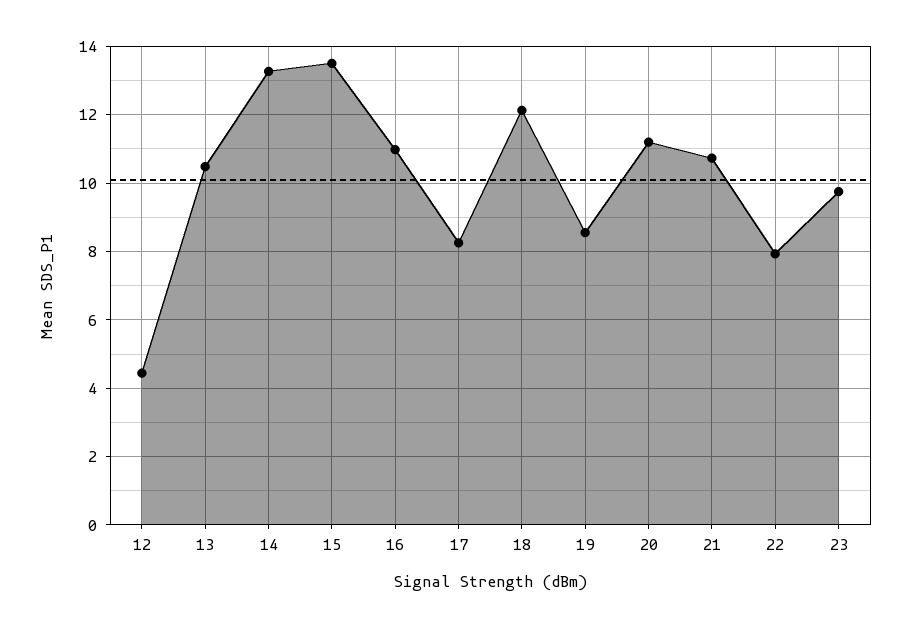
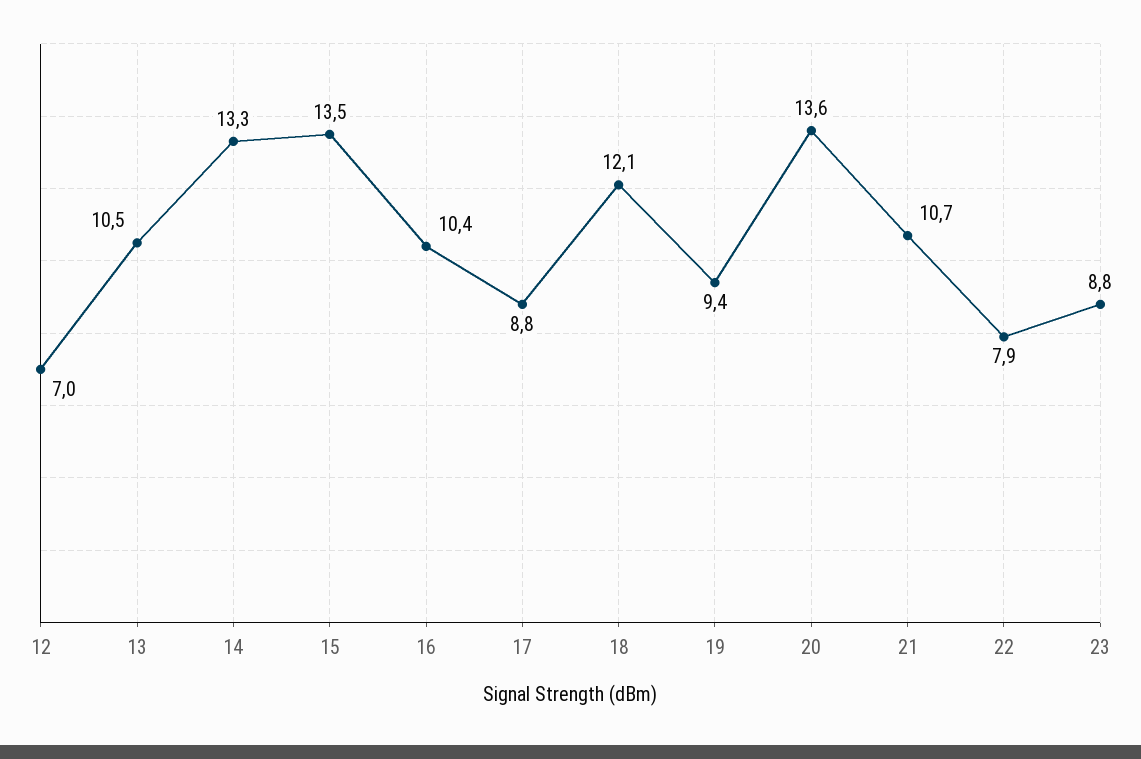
  {
-   "12": 4.4,
+   "12": 7,
    "13": 10.5,
    "14": 13.3,
    "15": 13.5,
-   "16": 11,
+   "16": 10.4,
-   "17": 8.2,
+   "17": 8.8,
    "18": 12.1,
-   "19": 8.6,
+   "19": 9.4,
-   "20": 11.2,
+   "20": 13.6,
    "21": 10.7,
    "22": 7.9,
-   "23": 9.8
+   "23": 8.8
  }

